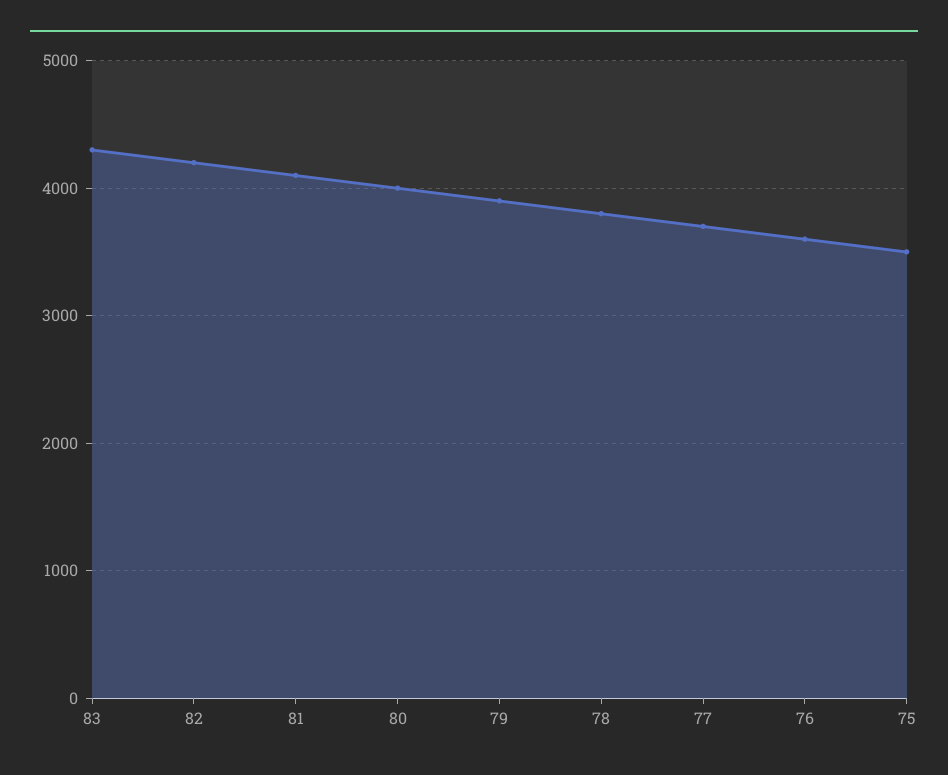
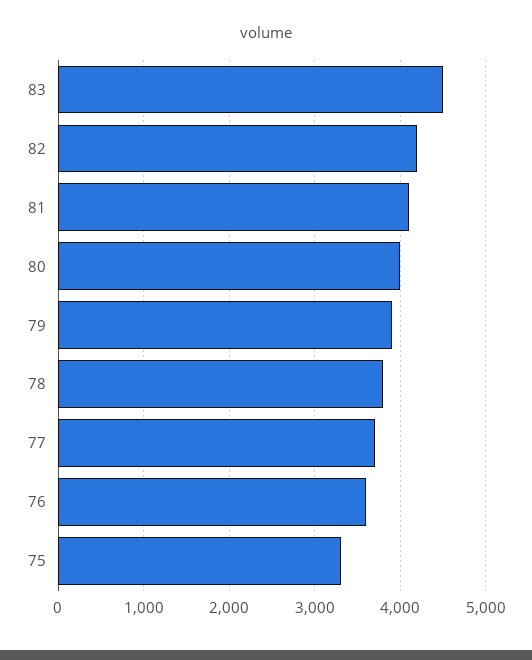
  {
-   "83": 4300,
+   "83": 4500,
    "82": 4200,
    "81": 4100,
    "80": 4000,
    "79": 3900,
    "78": 3800,
    "77": 3700,
    "76": 3600,
-   "75": 3500
+   "75": 3300
  }

